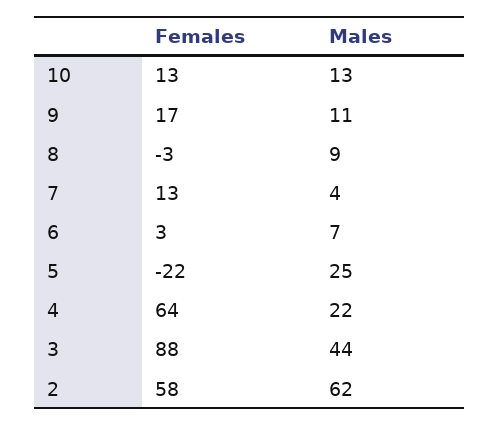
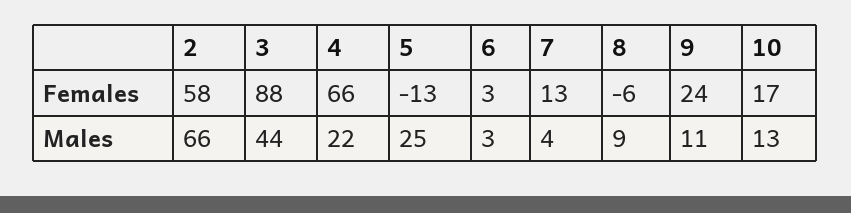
  {
    "Females": {
-     "10": 13,
+     "10": 17,
-     "9": 17,
+     "9": 24,
-     "8": -3,
+     "8": -6,
      "7": 13,
      "6": 3,
-     "5": -22,
+     "5": -13,
-     "4": 64,
+     "4": 66,
      "3": 88,
      "2": 58
    },
    "Males": {
      "10": 13,
      "9": 11,
      "8": 9,
      "7": 4,
-     "6": 7,
+     "6": 3,
      "5": 25,
      "4": 22,
      "3": 44,
-     "2": 62
+     "2": 66
    }
  }

